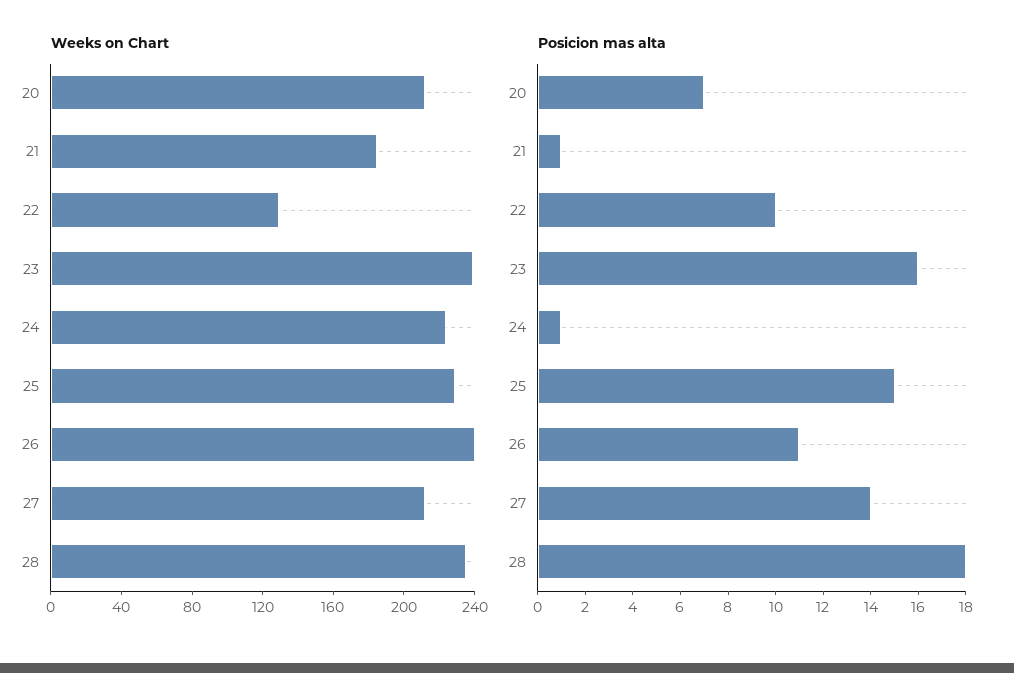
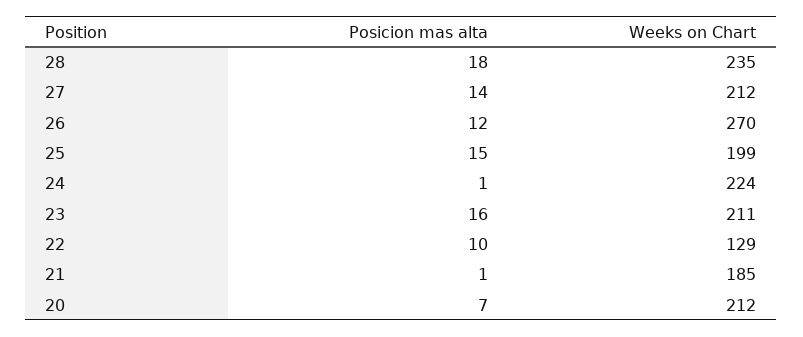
  {
    "Weeks on Chart": {
      "20": 212,
      "21": 185,
      "22": 129,
-     "23": 240,
+     "23": 211,
      "24": 224,
-     "25": 230,
+     "25": 199,
-     "26": 240,
+     "26": 270,
      "27": 212,
      "28": 235
    },
    "Posicion mas alta": {
      "20": 7,
      "21": 1,
      "22": 10,
      "23": 16,
      "24": 1,
      "25": 15,
-     "26": 11,
+     "26": 12,
      "27": 14,
      "28": 18
    }
  }

